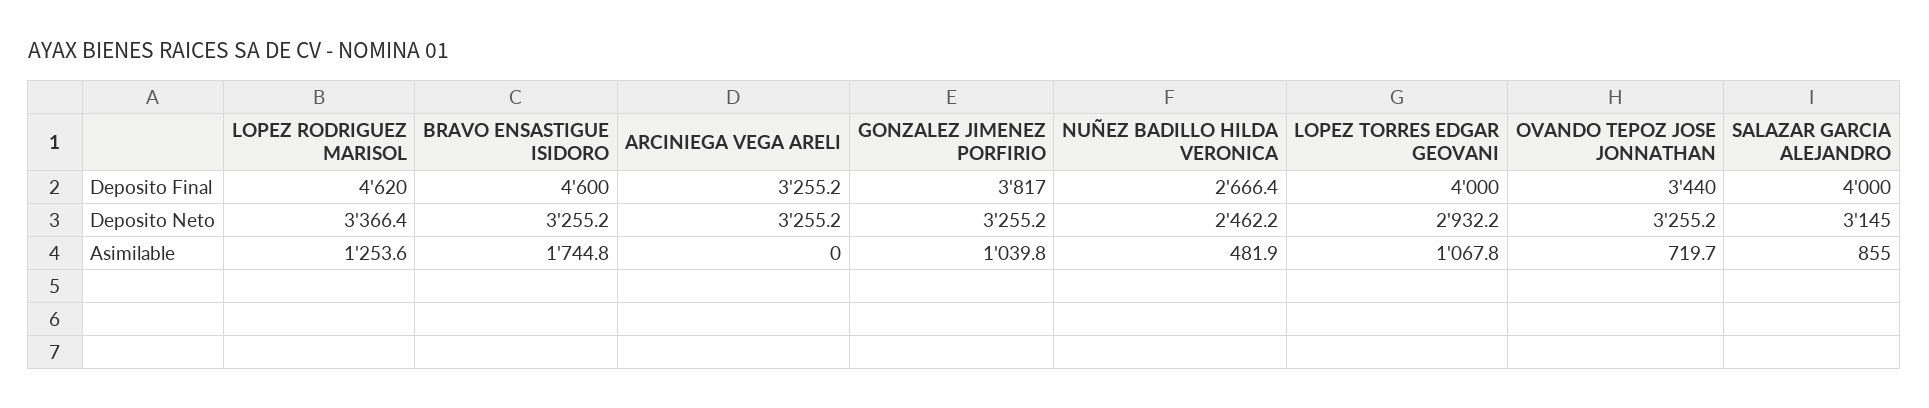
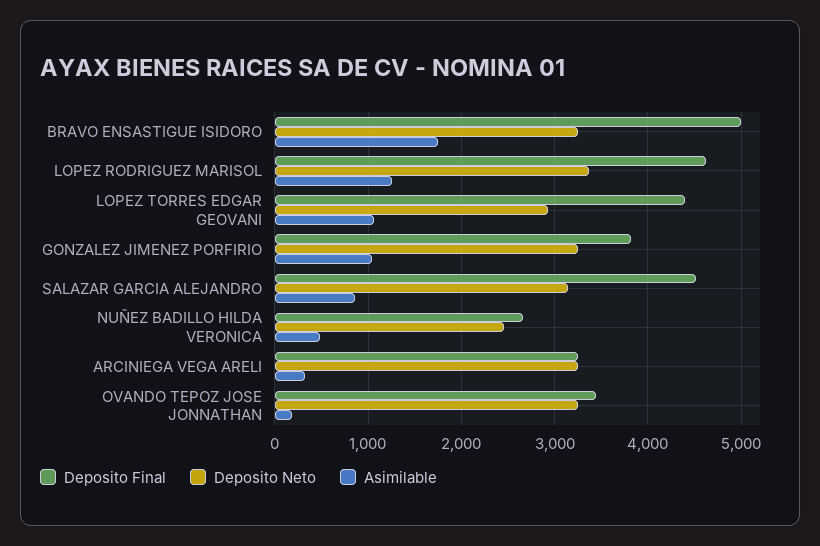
  {
    "Deposito Final": {
      "LOPEZ RODRIGUEZ MARISOL": 4620,
-     "BRAVO ENSASTIGUE ISIDORO": 4600,
+     "BRAVO ENSASTIGUE ISIDORO": 5000,
      "ARCINIEGA VEGA ARELI": 3255.2,
      "GONZALEZ JIMENEZ PORFIRIO": 3817,
      "NUÑEZ BADILLO HILDA VERONICA": 2666.4,
-     "LOPEZ TORRES EDGAR GEOVANI": 4000,
+     "LOPEZ TORRES EDGAR GEOVANI": 4400,
      "OVANDO TEPOZ JOSE JONNATHAN": 3440,
-     "SALAZAR GARCIA ALEJANDRO": 4000
+     "SALAZAR GARCIA ALEJANDRO": 4500
    },
    "Deposito Neto": {
      "LOPEZ RODRIGUEZ MARISOL": 3366.4,
      "BRAVO ENSASTIGUE ISIDORO": 3255.2,
      "ARCINIEGA VEGA ARELI": 3255.2,
      "GONZALEZ JIMENEZ PORFIRIO": 3255.2,
      "NUÑEZ BADILLO HILDA VERONICA": 2462.2,
      "LOPEZ TORRES EDGAR GEOVANI": 2932.2,
      "OVANDO TEPOZ JOSE JONNATHAN": 3255.2,
      "SALAZAR GARCIA ALEJANDRO": 3145
    },
    "Asimilable": {
      "LOPEZ RODRIGUEZ MARISOL": 1253.6,
      "BRAVO ENSASTIGUE ISIDORO": 1744.8,
-     "ARCINIEGA VEGA ARELI": 0,
+     "ARCINIEGA VEGA ARELI": 300,
      "GONZALEZ JIMENEZ PORFIRIO": 1039.8,
      "NUÑEZ BADILLO HILDA VERONICA": 481.9,
      "LOPEZ TORRES EDGAR GEOVANI": 1067.8,
-     "OVANDO TEPOZ JOSE JONNATHAN": 719.7,
+     "OVANDO TEPOZ JOSE JONNATHAN": 200,
      "SALAZAR GARCIA ALEJANDRO": 855
    }
  }

